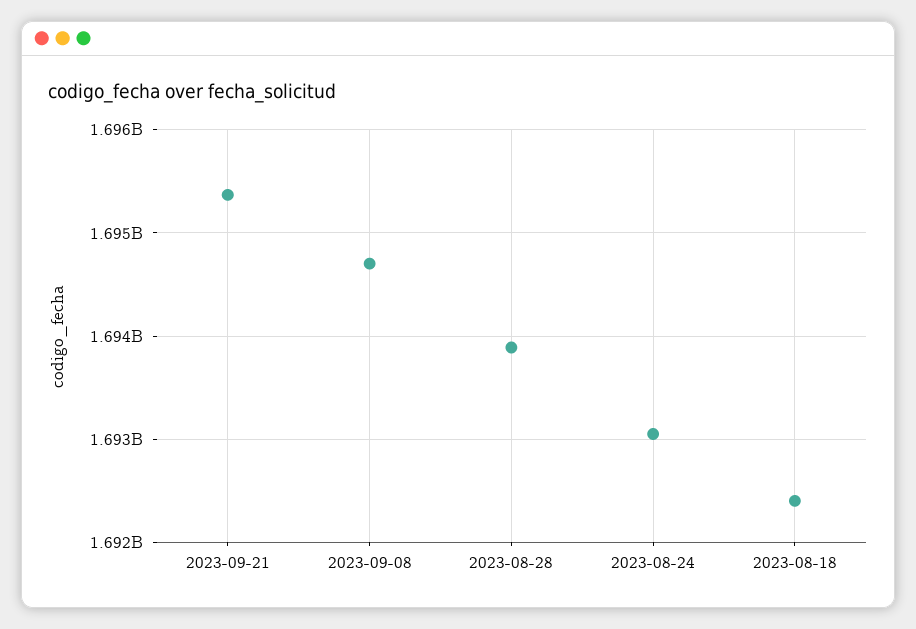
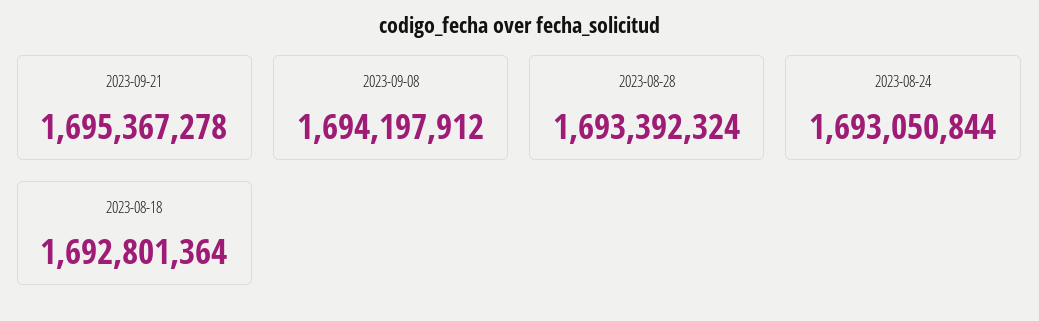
  {
    "2023-09-21": 1695367278,
-   "2023-09-08": 1694700000,
+   "2023-09-08": 1694197912,
-   "2023-08-28": 1693900000,
+   "2023-08-28": 1693392324,
    "2023-08-24": 1693050844,
-   "2023-08-18": 1692400000
+   "2023-08-18": 1692801364
  }

